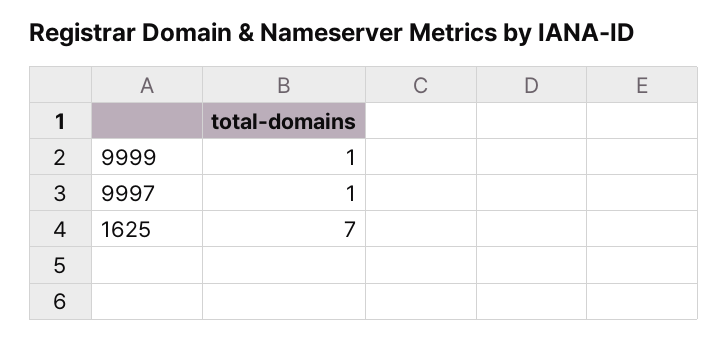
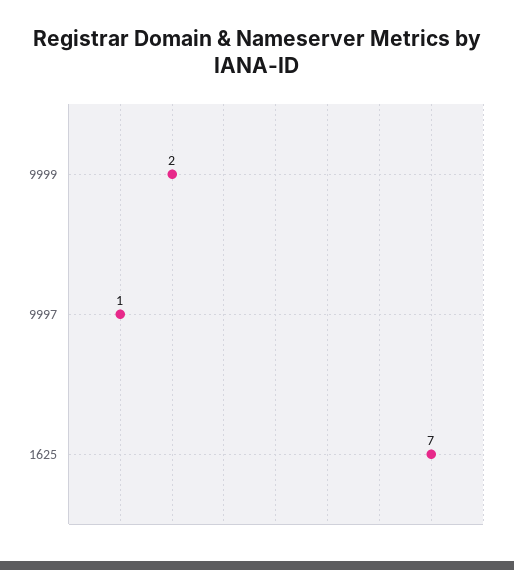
  {
-   "9999": 1,
+   "9999": 2,
    "9997": 1,
    "1625": 7
  }

